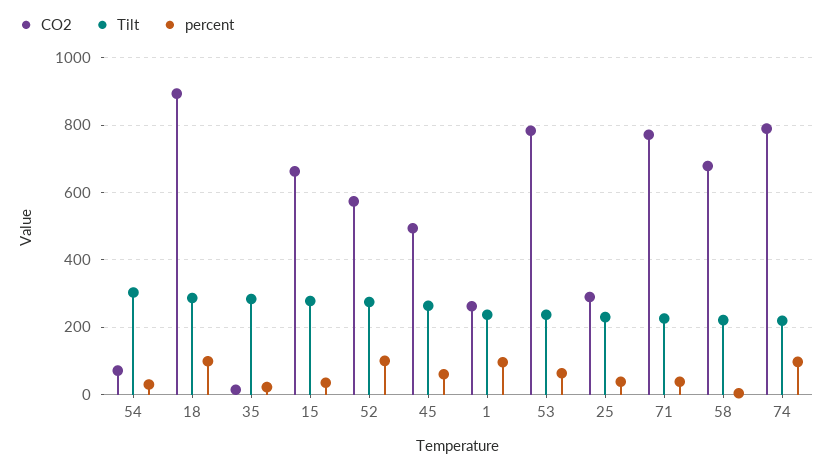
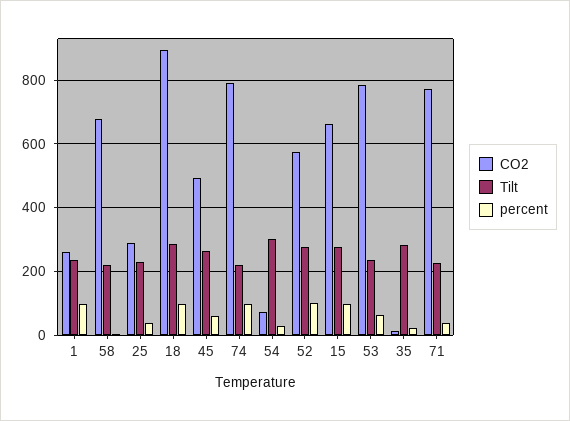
  {
    "CO2": {
      "54": 80,
      "18": 900,
      "35": 20,
      "15": 660,
      "52": 580,
      "45": 500,
      "1": 260,
      "53": 780,
      "25": 300,
      "71": 780,
      "58": 680,
      "74": 800
    },
    "Tilt": {
      "54": 300,
      "18": 280,
      "35": 280,
      "15": 280,
      "52": 280,
      "45": 260,
      "1": 240,
      "53": 240,
      "25": 240,
      "71": 220,
      "58": 220,
      "74": 220
    },
    "percent": {
      "54": 40,
      "18": 100,
      "35": 20,
-     "15": 40,
+     "15": 100,
      "52": 100,
      "45": 60,
      "1": 100,
      "53": 60,
      "25": 40,
      "71": 40,
      "58": 0,
      "74": 100
    }
  }

